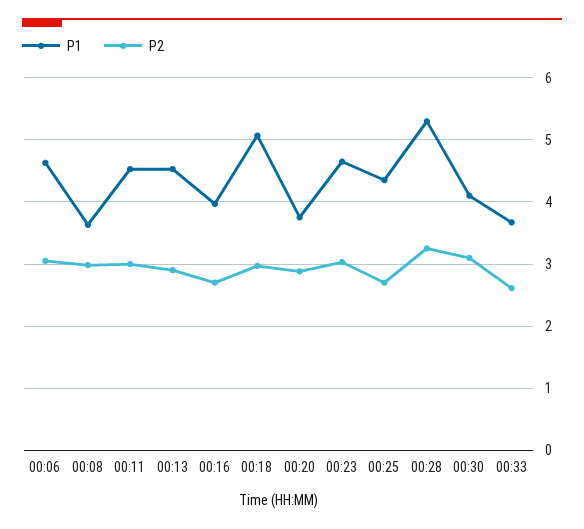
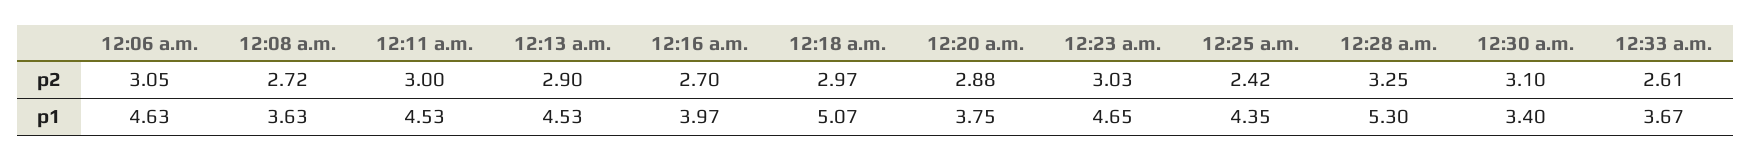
  {
    "P1": {
      "00:06": 4.63,
      "00:08": 3.63,
      "00:11": 4.53,
      "00:13": 4.53,
      "00:16": 3.97,
      "00:18": 5.07,
      "00:20": 3.75,
      "00:23": 4.65,
      "00:25": 4.35,
      "00:28": 5.3,
-     "00:30": 4.1,
+     "00:30": 3.4,
      "00:33": 3.67
    },
    "P2": {
      "00:06": 3.05,
-     "00:08": 3,
+     "00:08": 2.72,
      "00:11": 3,
      "00:13": 2.9,
      "00:16": 2.7,
      "00:18": 2.97,
      "00:20": 2.88,
      "00:23": 3.03,
-     "00:25": 2.7,
+     "00:25": 2.42,
      "00:28": 3.25,
      "00:30": 3.1,
      "00:33": 2.61
    }
  }

